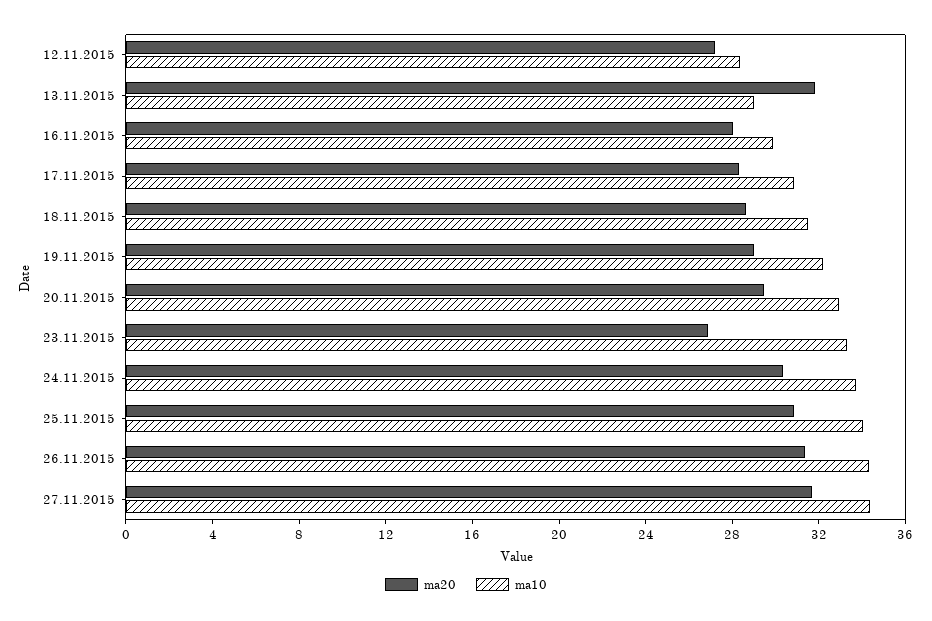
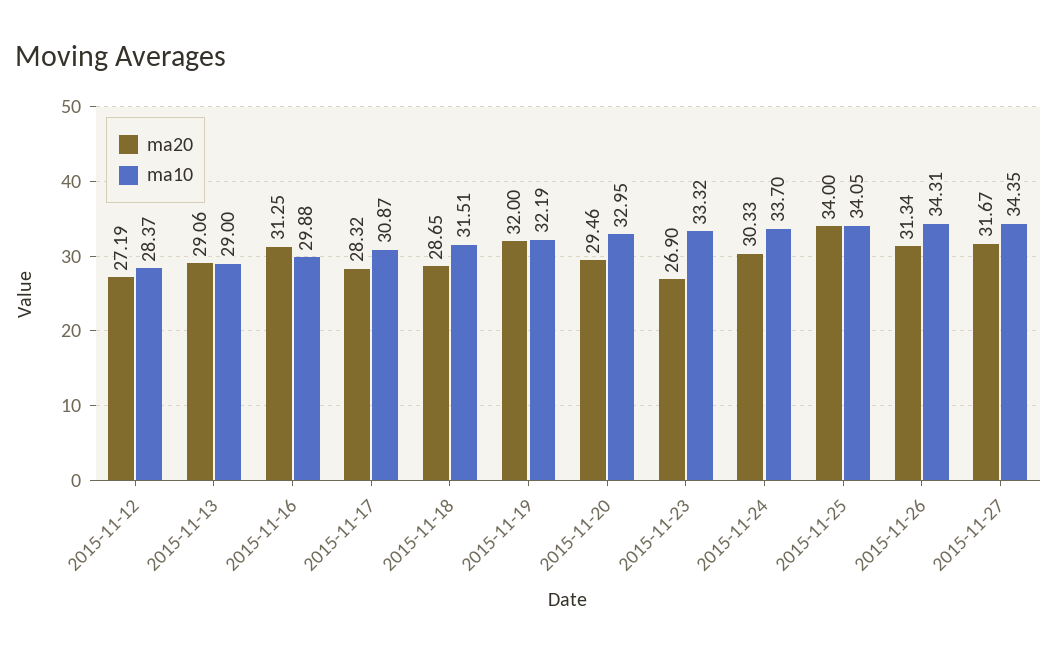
  {
    "ma20": {
      "12.11.2015": 27.19,
-     "13.11.2015": 32,
+     "13.11.2015": 29.06,
-     "16.11.2015": 28,
+     "16.11.2015": 31.25,
      "17.11.2015": 28.32,
      "18.11.2015": 28.65,
-     "19.11.2015": 29,
+     "19.11.2015": 32,
      "20.11.2015": 29.46,
      "23.11.2015": 26.9,
      "24.11.2015": 30.33,
-     "25.11.2015": 31,
+     "25.11.2015": 34,
      "26.11.2015": 31.34,
      "27.11.2015": 31.67
    },
    "ma10": {
      "12.11.2015": 28.37,
      "13.11.2015": 29,
      "16.11.2015": 29.88,
      "17.11.2015": 30.87,
      "18.11.2015": 31.51,
      "19.11.2015": 32.19,
      "20.11.2015": 32.95,
      "23.11.2015": 33.32,
      "24.11.2015": 33.7,
      "25.11.2015": 34.05,
      "26.11.2015": 34.31,
      "27.11.2015": 34.35
    }
  }

